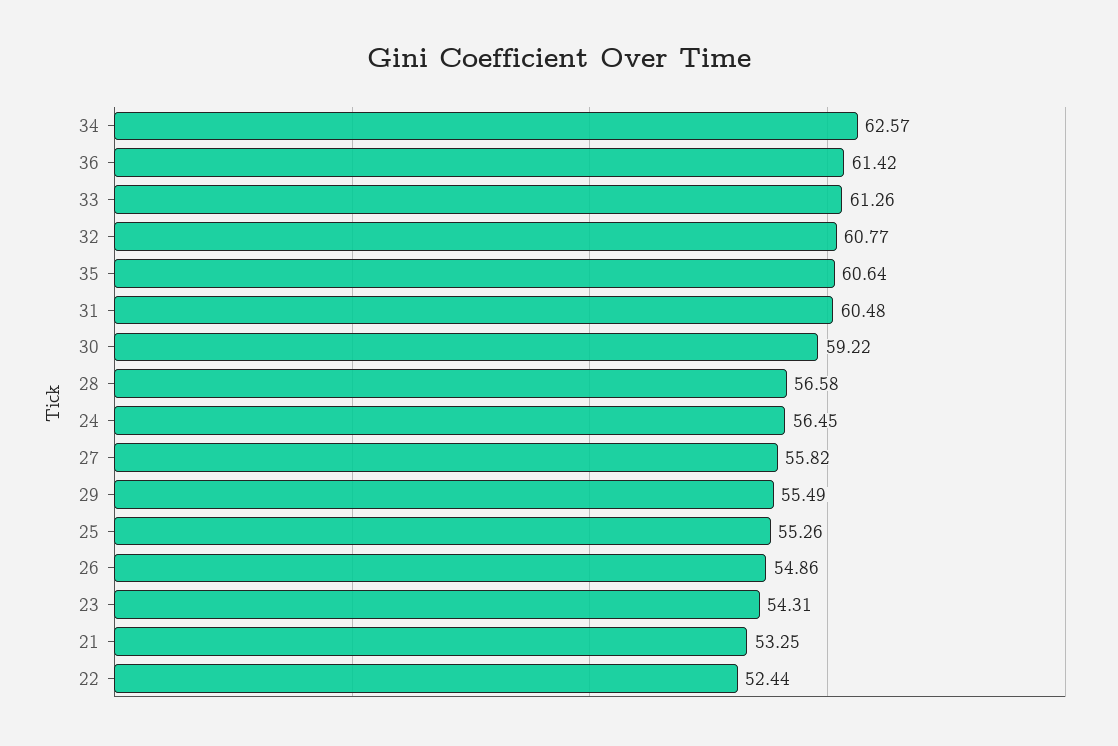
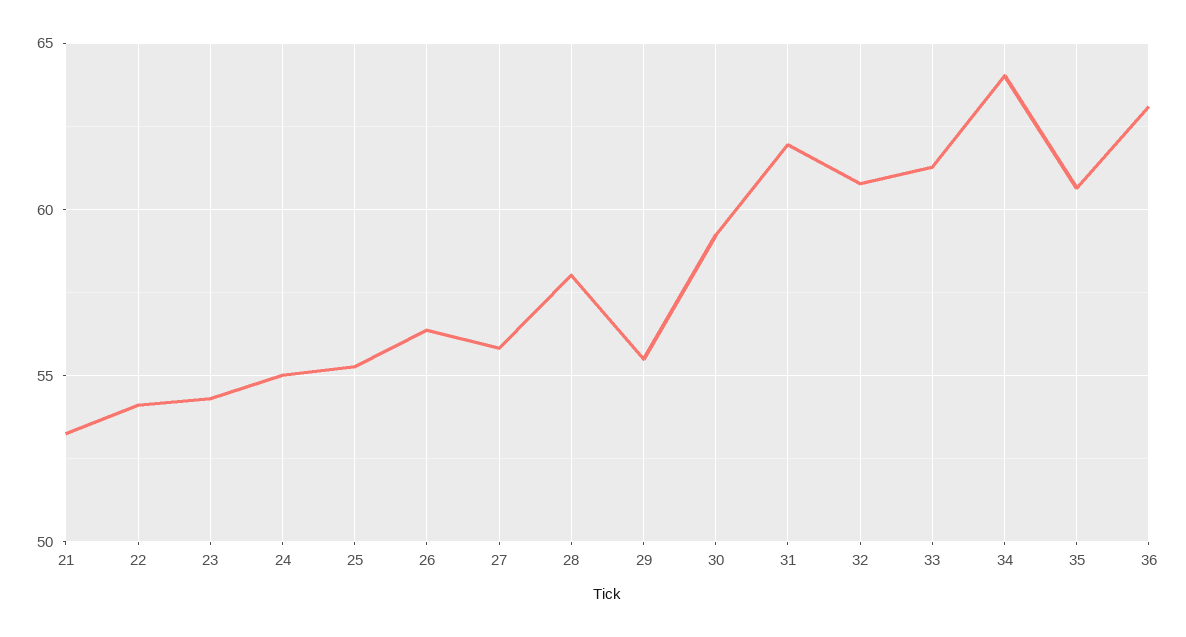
  {
-   "34": 62.57,
+   "34": 64,
-   "36": 61.42,
+   "36": 63,
    "33": 61.26,
    "32": 60.77,
    "35": 60.64,
-   "31": 60.48,
+   "31": 62,
    "30": 59.22,
-   "28": 56.58,
+   "28": 58,
-   "24": 56.45,
+   "24": 55,
    "27": 55.82,
    "29": 55.49,
    "25": 55.26,
-   "26": 54.86,
+   "26": 56.5,
    "23": 54.31,
    "21": 53.25,
-   "22": 52.44
+   "22": 54
  }

